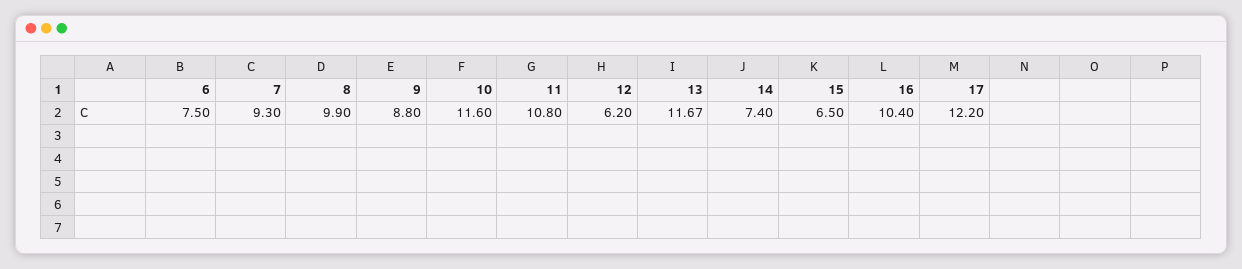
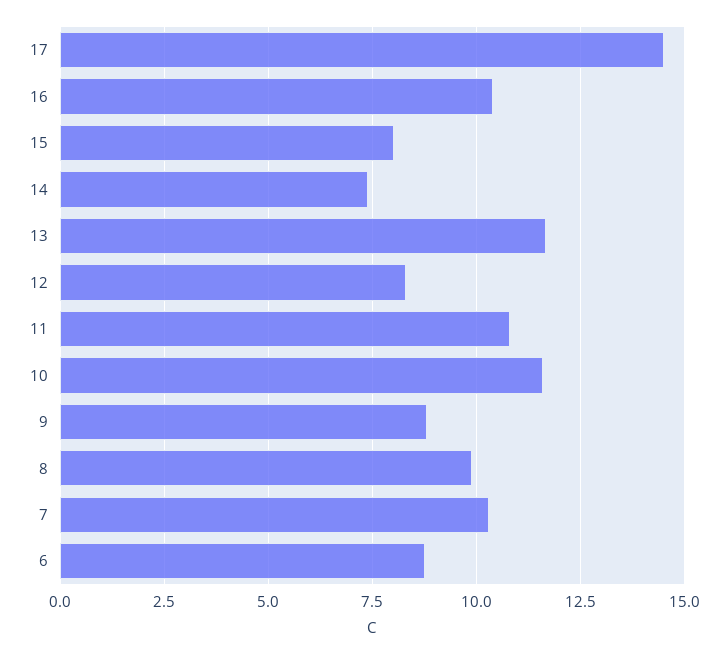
  {
-   "6": 7.5,
+   "6": 8.75,
-   "7": 9.3,
+   "7": 10.25,
    "8": 9.9,
    "9": 8.8,
    "10": 11.6,
    "11": 10.8,
-   "12": 6.2,
+   "12": 8.25,
    "13": 11.67,
    "14": 7.4,
-   "15": 6.5,
+   "15": 8,
    "16": 10.4,
-   "17": 12.2
+   "17": 14.5
  }

